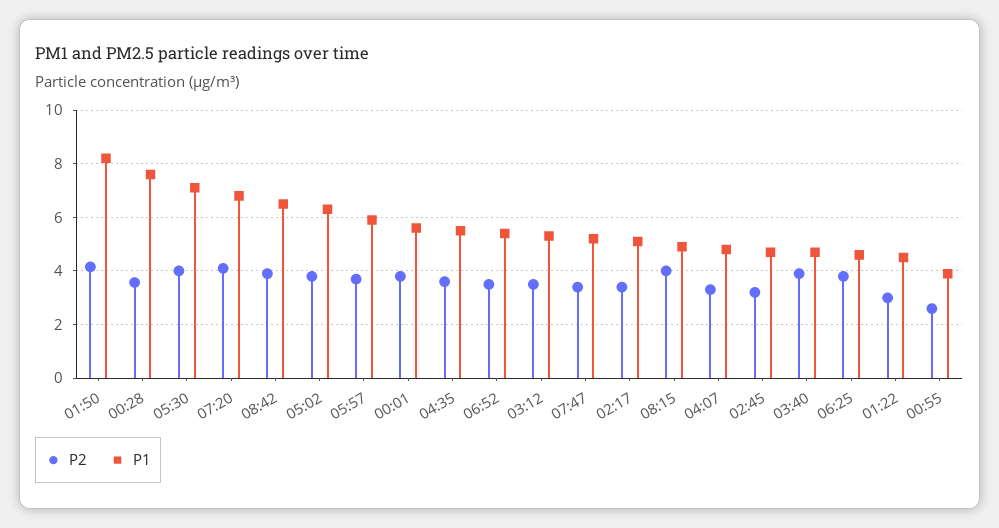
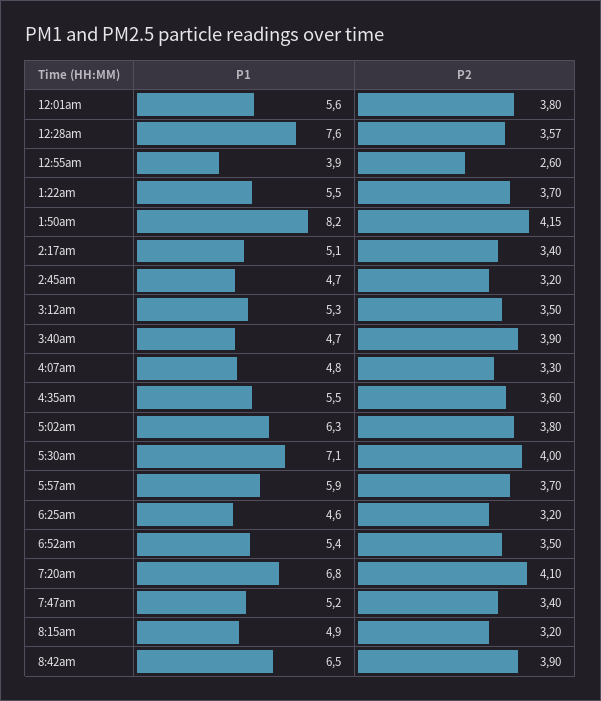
  {
    "P2": {
      "01:50": 4.15,
      "00:28": 3.57,
      "05:30": 4,
      "07:20": 4.1,
      "08:42": 3.9,
      "05:02": 3.8,
      "05:57": 3.7,
      "00:01": 3.8,
      "04:35": 3.6,
      "06:52": 3.5,
      "03:12": 3.5,
      "07:47": 3.4,
      "02:17": 3.4,
-     "08:15": 4,
+     "08:15": 3.2,
      "04:07": 3.3,
      "02:45": 3.2,
      "03:40": 3.9,
-     "06:25": 3.75,
+     "06:25": 3.2,
-     "01:22": 3,
+     "01:22": 3.7,
      "00:55": 2.6
    },
    "P1": {
      "01:50": 8.2,
      "00:28": 7.6,
      "05:30": 7.1,
      "07:20": 6.8,
      "08:42": 6.5,
      "05:02": 6.3,
      "05:57": 5.9,
      "00:01": 5.6,
      "04:35": 5.5,
      "06:52": 5.4,
      "03:12": 5.3,
      "07:47": 5.2,
      "02:17": 5.1,
      "08:15": 4.9,
      "04:07": 4.8,
      "02:45": 4.7,
      "03:40": 4.7,
      "06:25": 4.6,
-     "01:22": 4.5,
+     "01:22": 5.5,
      "00:55": 3.9
    }
  }

